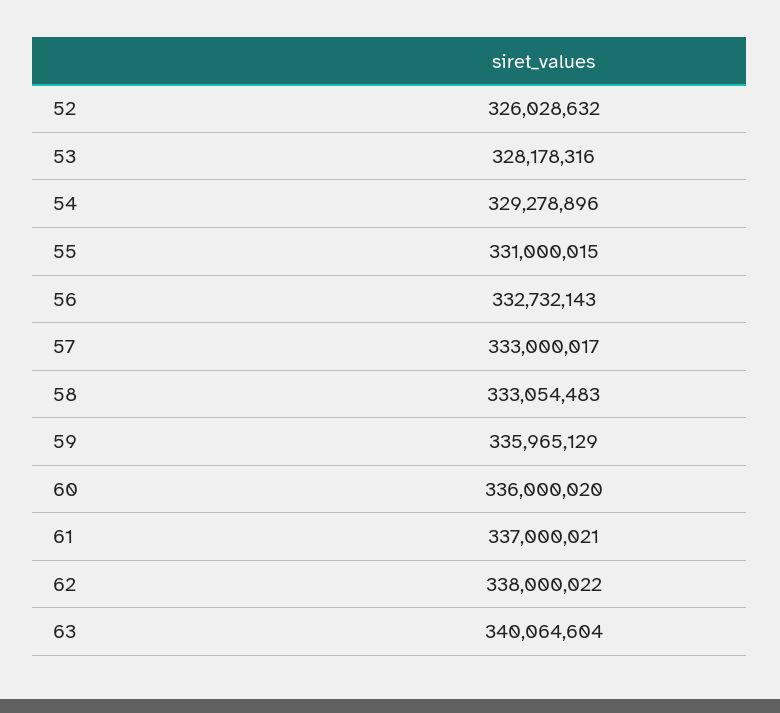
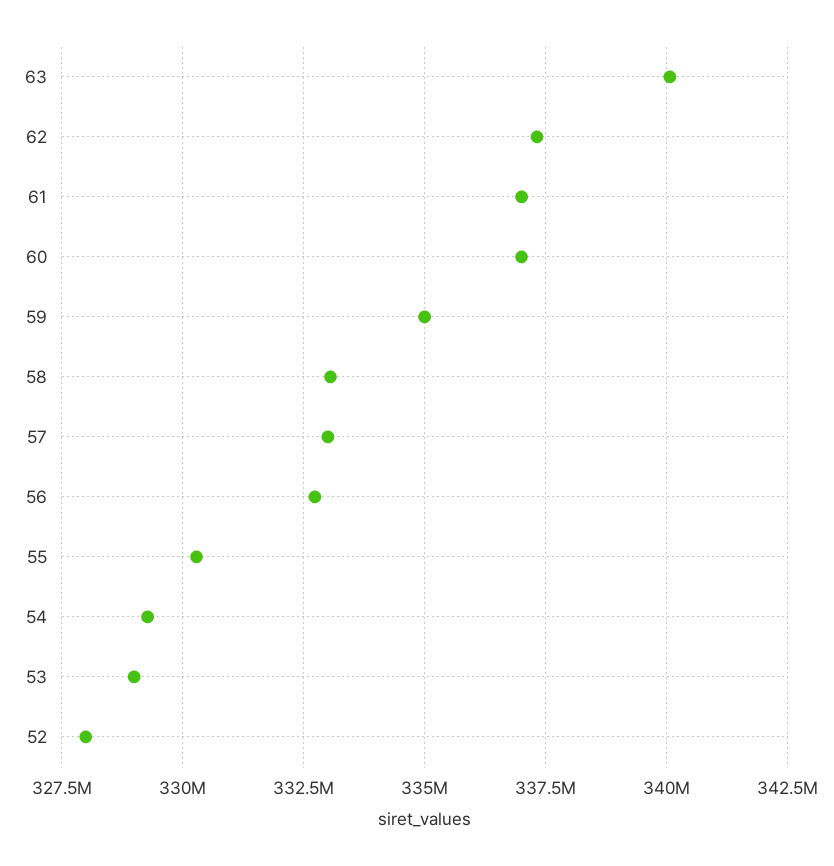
  {
-   "52": 326028632,
+   "52": 328000000,
-   "53": 328178316,
+   "53": 329000000,
    "54": 329278896,
-   "55": 331000015,
+   "55": 330250000,
    "56": 332732143,
    "57": 333000017,
    "58": 333054483,
-   "59": 335965129,
+   "59": 335000000,
-   "60": 336000020,
+   "60": 337000000,
    "61": 337000021,
-   "62": 338000022,
+   "62": 337250000,
    "63": 340064604
  }

